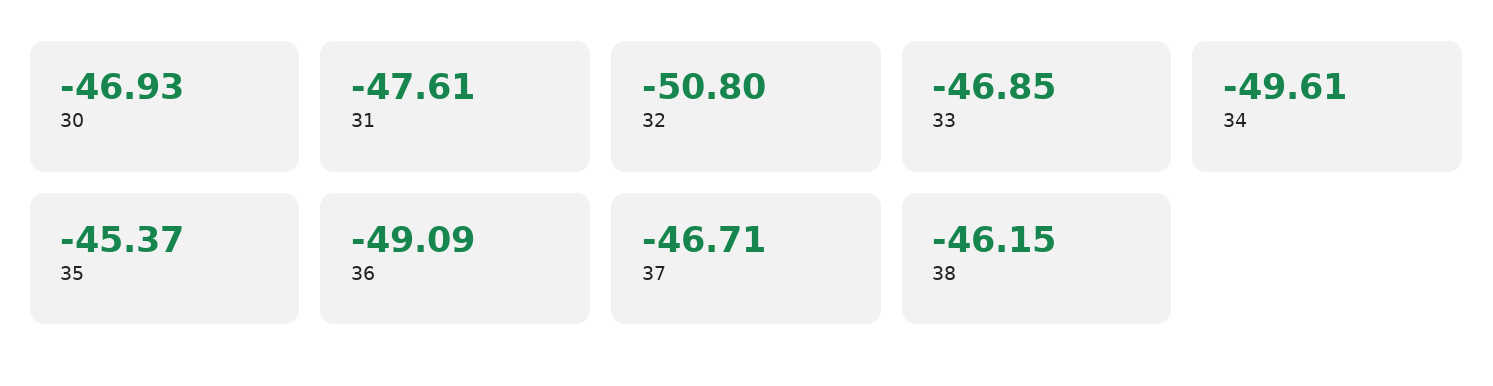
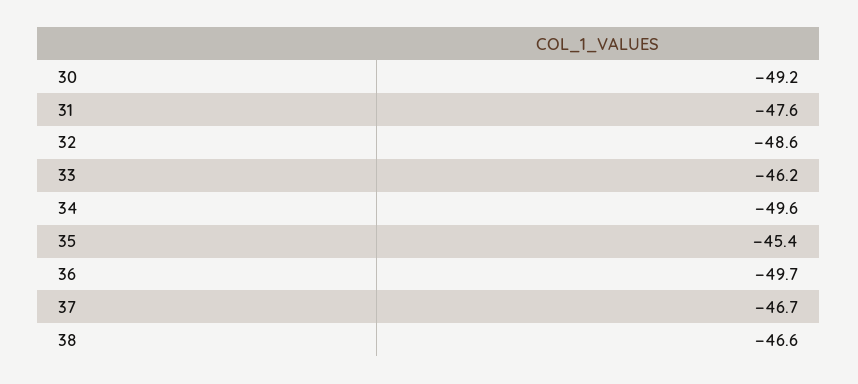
  {
-   "30": -46.93,
+   "30": -49.2,
    "31": -47.61,
-   "32": -50.8,
+   "32": -48.6,
-   "33": -46.85,
+   "33": -46.2,
    "34": -49.61,
    "35": -45.37,
-   "36": -49.09,
+   "36": -49.7,
    "37": -46.71,
-   "38": -46.15
+   "38": -46.6
  }

